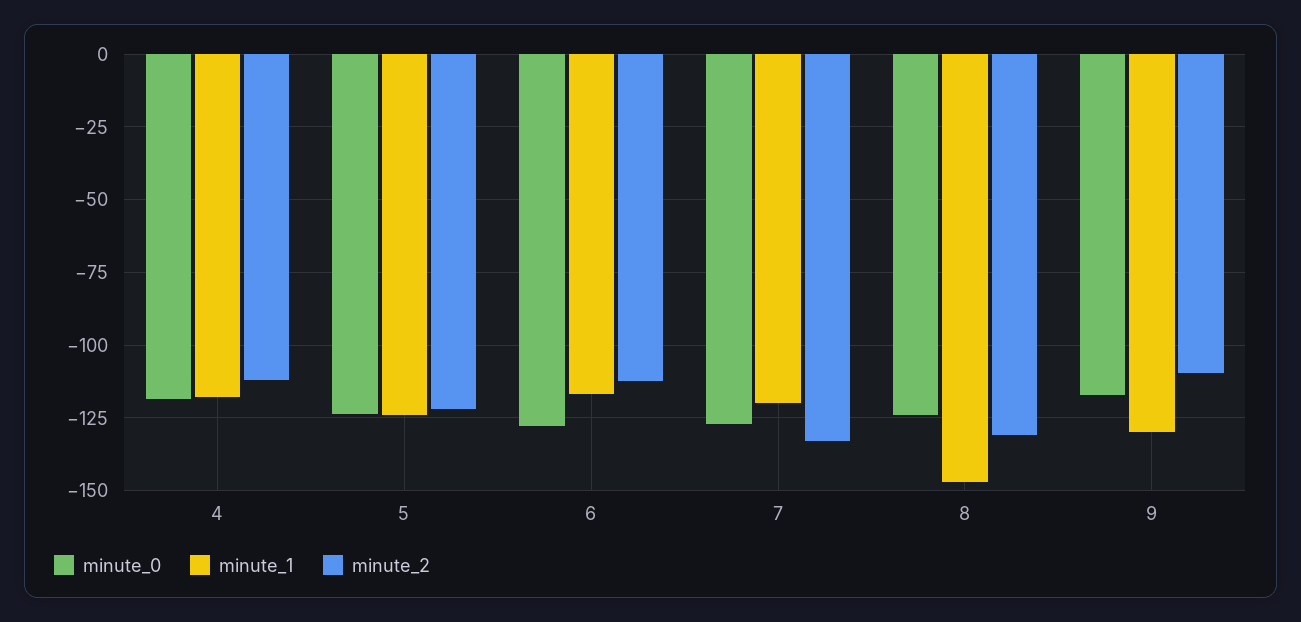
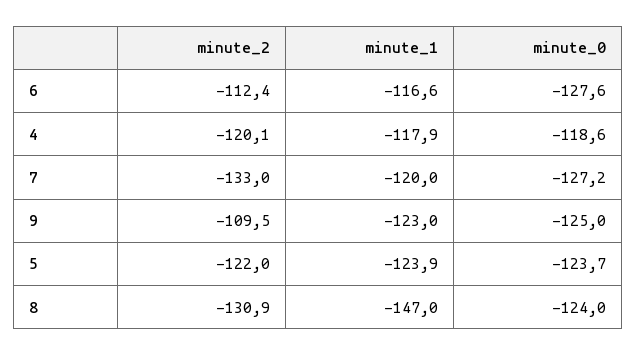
  {
    "minute_0": {
      "4": -118.6,
      "5": -123.7,
      "6": -127.6,
      "7": -127.2,
      "8": -124,
-     "9": -117.5
+     "9": -125
    },
    "minute_1": {
      "4": -117.9,
      "5": -123.9,
      "6": -116.6,
      "7": -120,
      "8": -147,
-     "9": -130
+     "9": -123
    },
    "minute_2": {
-     "4": -112.5,
+     "4": -120.1,
      "5": -122,
      "6": -112.4,
      "7": -133,
      "8": -130.9,
      "9": -109.5
    }
  }

